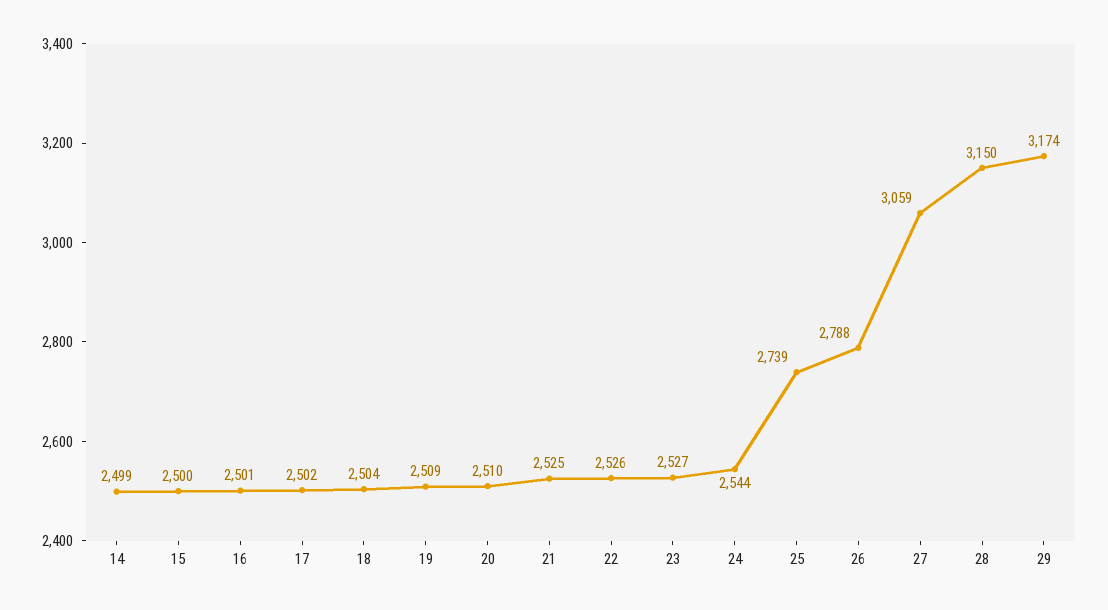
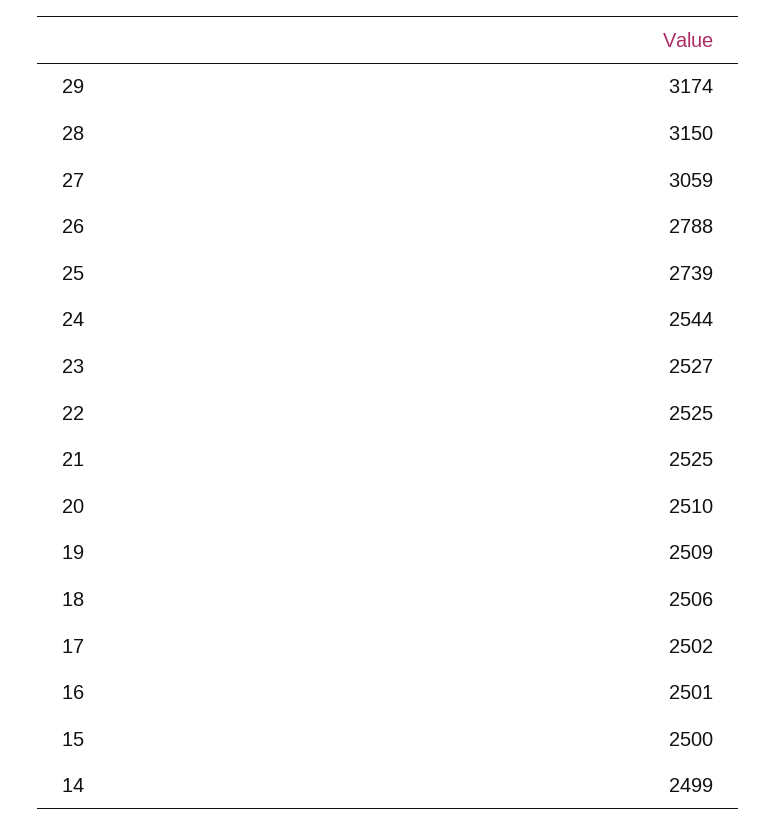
  {
    "14": 2499,
    "15": 2500,
    "16": 2501,
    "17": 2502,
-   "18": 2504,
+   "18": 2506,
    "19": 2509,
    "20": 2510,
    "21": 2525,
-   "22": 2526,
+   "22": 2525,
    "23": 2527,
    "24": 2544,
    "25": 2739,
    "26": 2788,
    "27": 3059,
    "28": 3150,
    "29": 3174
  }

